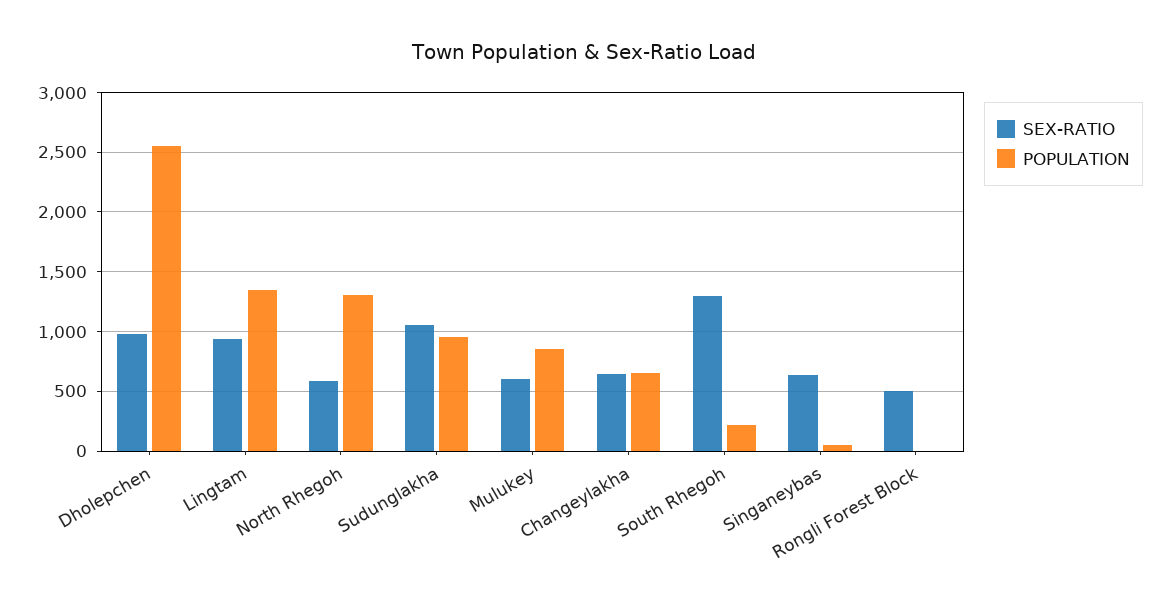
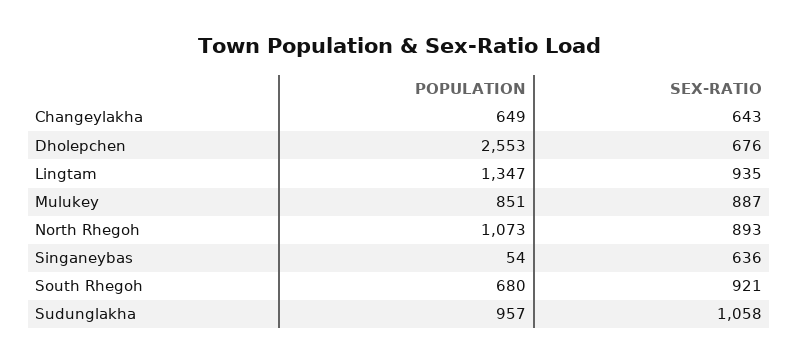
  {
    "SEX-RATIO": {
-     "Dholepchen": 1000,
+     "Dholepchen": 676,
      "Lingtam": 935,
-     "North Rhegoh": 600,
+     "North Rhegoh": 893,
      "Sudunglakha": 1058,
-     "Mulukey": 600,
+     "Mulukey": 887,
      "Changeylakha": 643,
-     "South Rhegoh": 1300,
+     "South Rhegoh": 921,
-     "Singaneybas": 636,
+     "Singaneybas": 636
-     "Rongli Forest Block": 500
    },
    "POPULATION": {
      "Dholepchen": 2553,
      "Lingtam": 1347,
-     "North Rhegoh": 1300,
+     "North Rhegoh": 1073,
      "Sudunglakha": 957,
      "Mulukey": 851,
      "Changeylakha": 649,
-     "South Rhegoh": 200,
+     "South Rhegoh": 680,
-     "Singaneybas": 54,
+     "Singaneybas": 54
-     "Rongli Forest Block": 0
    }
  }

